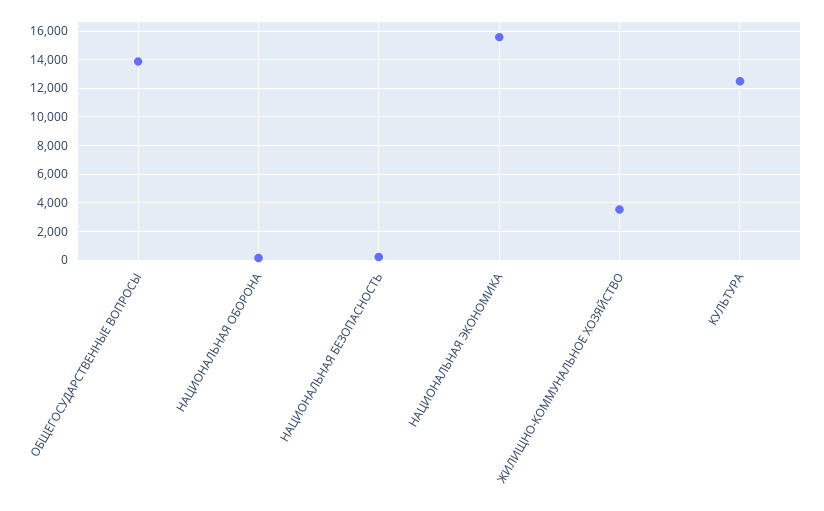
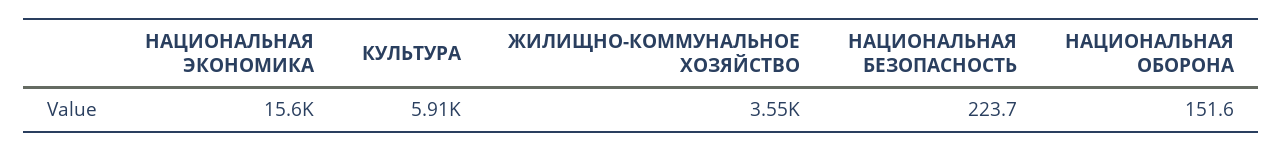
  {
-   "ОБЩЕГОСУДАРСТВЕННЫЕ ВОПРОСЫ": 14000,
    "НАЦИОНАЛЬНАЯ ОБОРОНА": 151.6,
    "НАЦИОНАЛЬНАЯ БЕЗОПАСНОСТЬ": 223.7,
    "НАЦИОНАЛЬНАЯ ЭКОНОМИКА": 15600,
    "ЖИЛИЩНО-КОММУНАЛЬНОЕ ХОЗЯЙСТВО": 3550,
-   "КУЛЬТУРА": 12500
+   "КУЛЬТУРА": 5910
  }

